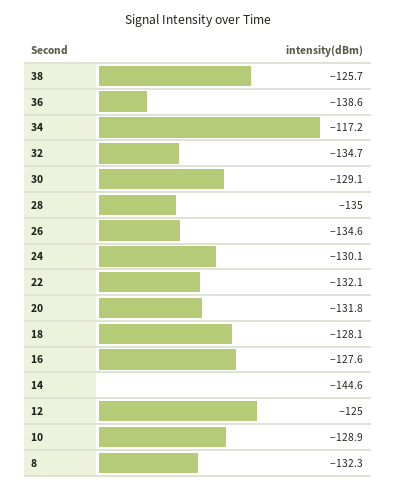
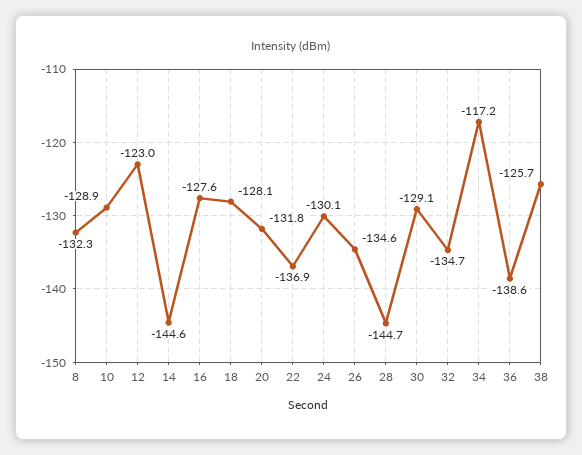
  {
    "38": -125.7,
    "36": -138.6,
    "34": -117.2,
    "32": -134.7,
    "30": -129.1,
-   "28": -135,
+   "28": -144.7,
    "26": -134.6,
    "24": -130.1,
-   "22": -132.1,
+   "22": -136.9,
    "20": -131.8,
    "18": -128.1,
    "16": -127.6,
    "14": -144.6,
-   "12": -125,
+   "12": -123,
    "10": -128.9,
    "8": -132.3
  }

